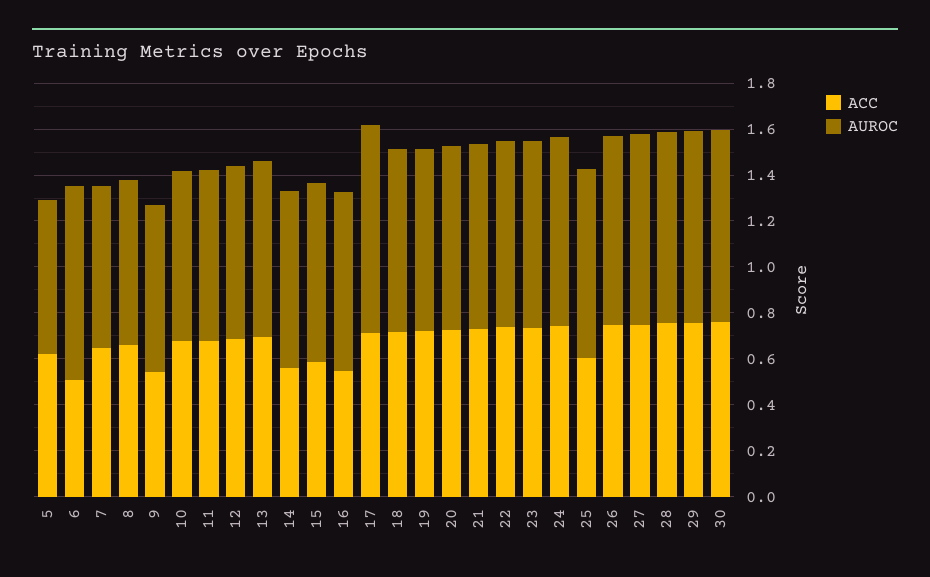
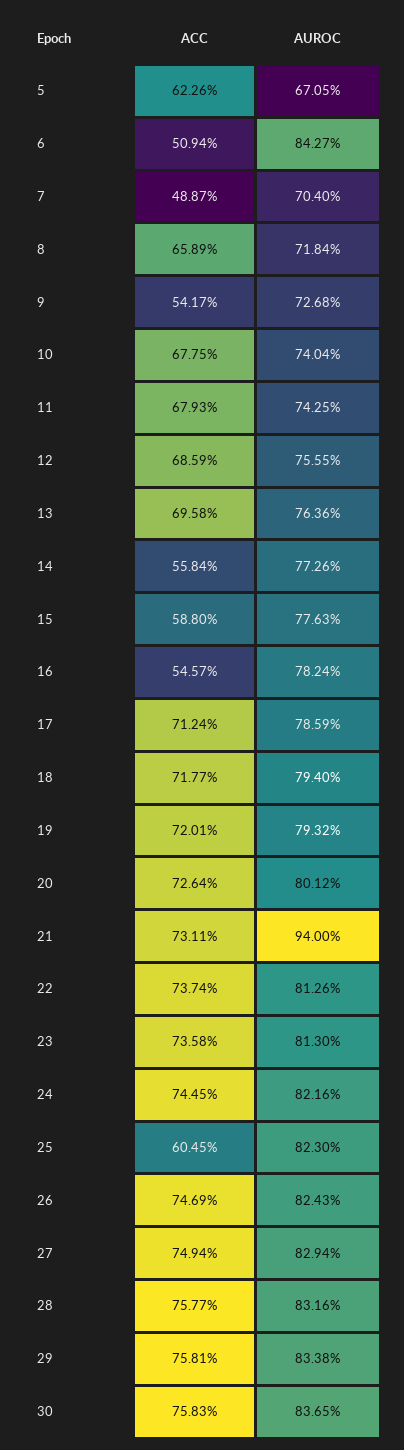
  {
    "ACC": {
      "5": 0.6226,
      "6": 0.5094,
-     "7": 0.65,
+     "7": 0.4887,
      "8": 0.6589,
      "9": 0.5417,
      "10": 0.6775,
      "11": 0.6793,
      "12": 0.6859,
      "13": 0.6958,
      "14": 0.5584,
      "15": 0.588,
      "16": 0.5457,
      "17": 0.7124,
      "18": 0.7177,
      "19": 0.7201,
      "20": 0.7264,
      "21": 0.7311,
      "22": 0.7374,
      "23": 0.7358,
      "24": 0.7445,
      "25": 0.6045,
      "26": 0.7469,
      "27": 0.7494,
      "28": 0.7577,
      "29": 0.7581,
      "30": 0.7583
    },
    "AUROC": {
      "5": 0.6705,
      "6": 0.8427,
      "7": 0.704,
      "8": 0.7184,
      "9": 0.7268,
      "10": 0.7404,
      "11": 0.7425,
      "12": 0.7555,
      "13": 0.7636,
      "14": 0.7726,
      "15": 0.7763,
      "16": 0.7824,
-     "17": 0.9,
+     "17": 0.7859,
      "18": 0.794,
      "19": 0.7932,
      "20": 0.8012,
-     "21": 0.8,
+     "21": 0.94,
      "22": 0.8126,
      "23": 0.813,
      "24": 0.8216,
      "25": 0.823,
      "26": 0.8243,
      "27": 0.8294,
      "28": 0.8316,
      "29": 0.8338,
      "30": 0.8365
    }
  }

